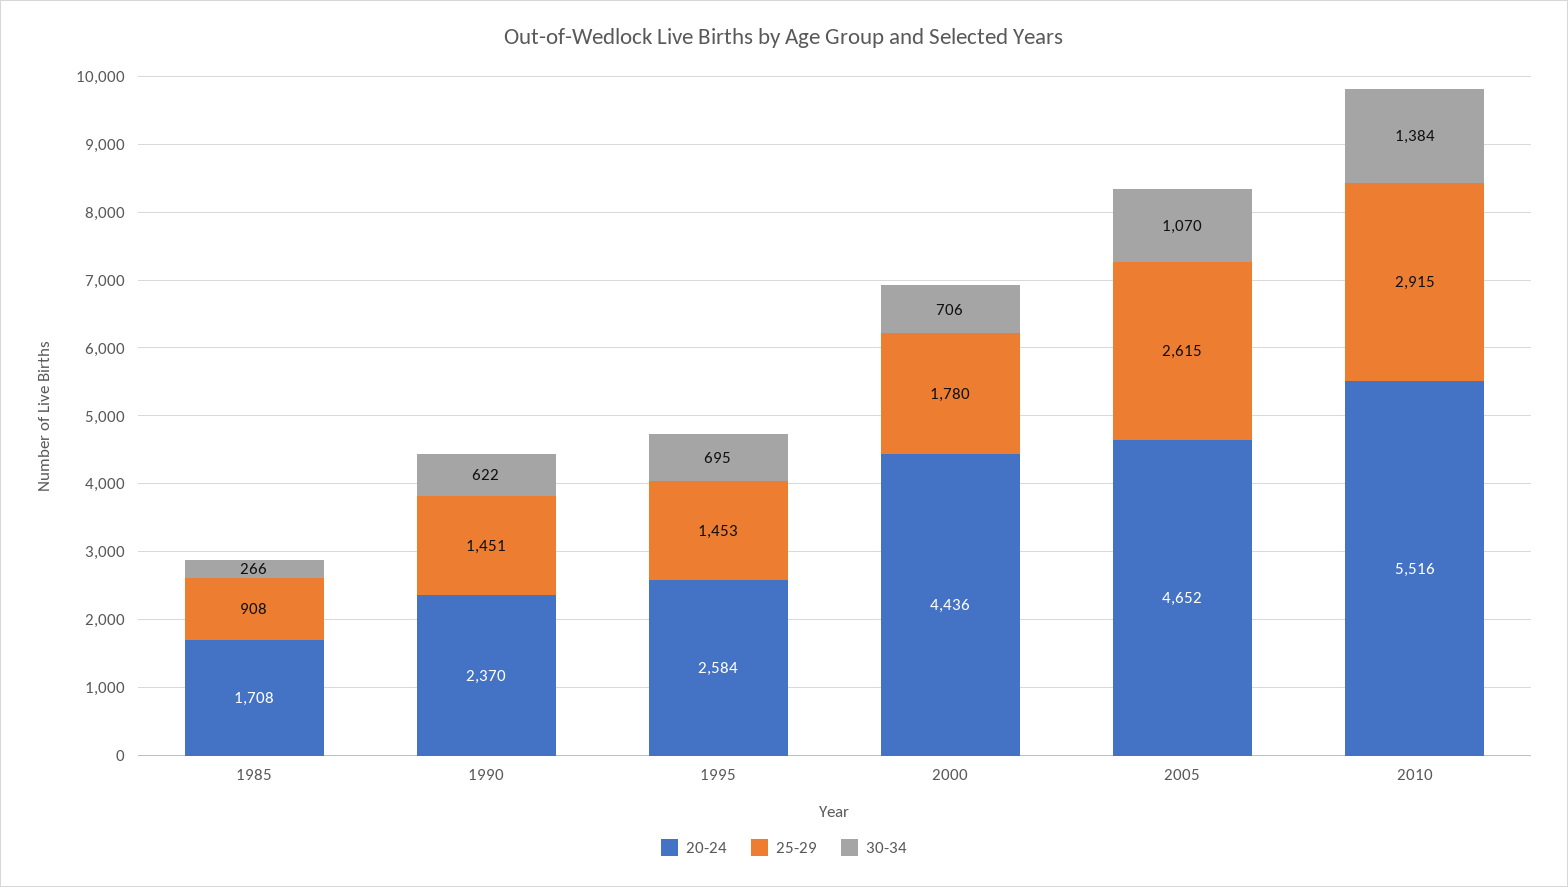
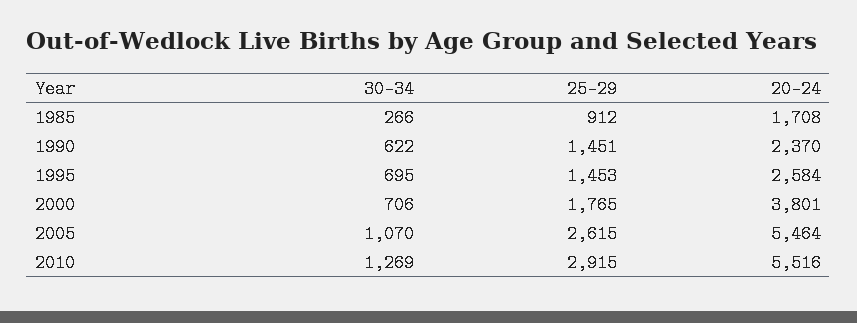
  {
    "20-24": {
      "1985": 1708,
      "1990": 2370,
      "1995": 2584,
-     "2000": 4436,
+     "2000": 3801,
-     "2005": 4652,
+     "2005": 5464,
      "2010": 5516
    },
    "25-29": {
-     "1985": 908,
+     "1985": 912,
      "1990": 1451,
      "1995": 1453,
-     "2000": 1780,
+     "2000": 1765,
      "2005": 2615,
      "2010": 2915
    },
    "30-34": {
      "1985": 266,
      "1990": 622,
      "1995": 695,
      "2000": 706,
      "2005": 1070,
-     "2010": 1384
+     "2010": 1269
    }
  }

